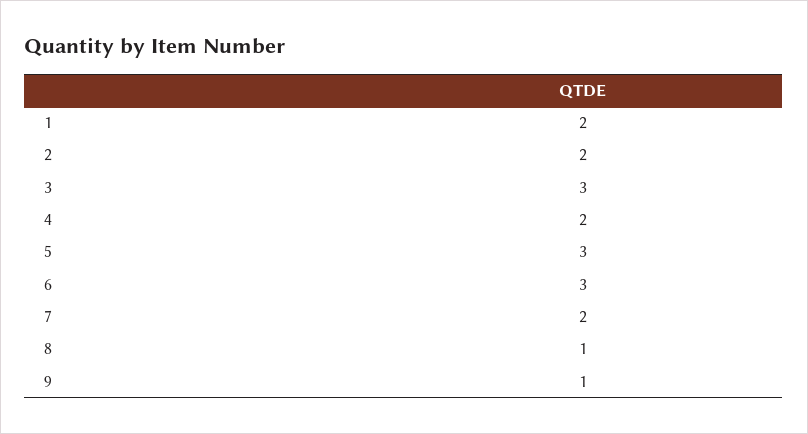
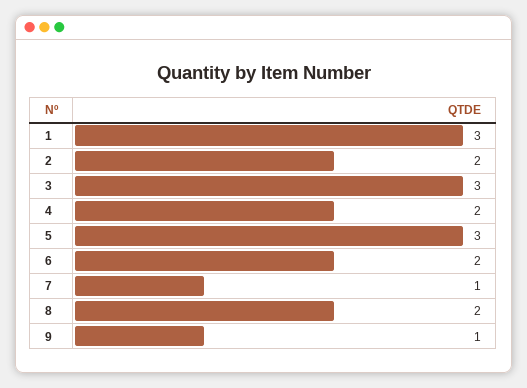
  {
-   "1": 2,
+   "1": 3,
    "2": 2,
    "3": 3,
    "4": 2,
    "5": 3,
-   "6": 3,
+   "6": 2,
-   "7": 2,
+   "7": 1,
-   "8": 1,
+   "8": 2,
    "9": 1
  }

